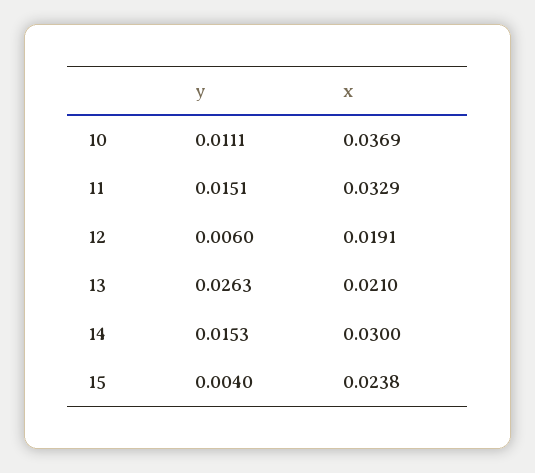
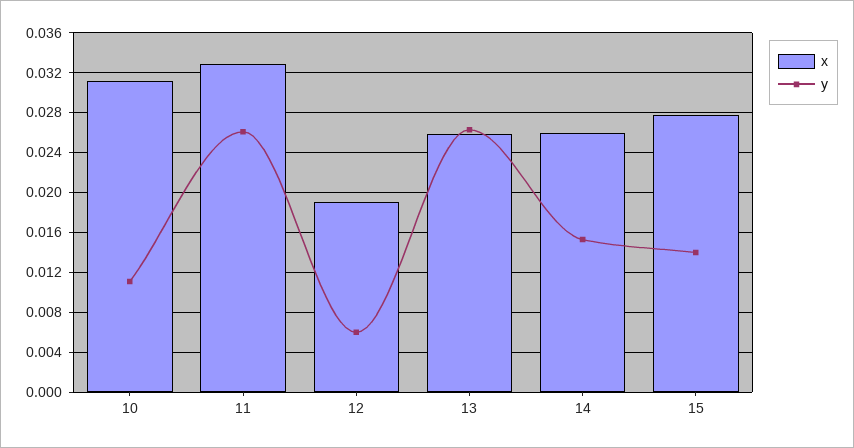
  {
    "y": {
      "10": 0.0111,
-     "11": 0.0151,
+     "11": 0.026,
      "12": 0.006,
      "13": 0.0263,
      "14": 0.0153,
-     "15": 0.004
+     "15": 0.014
    },
    "x": {
-     "10": 0.0369,
+     "10": 0.031,
      "11": 0.0329,
      "12": 0.0191,
-     "13": 0.021,
+     "13": 0.026,
-     "14": 0.03,
+     "14": 0.026,
-     "15": 0.0238
+     "15": 0.028
    }
  }

